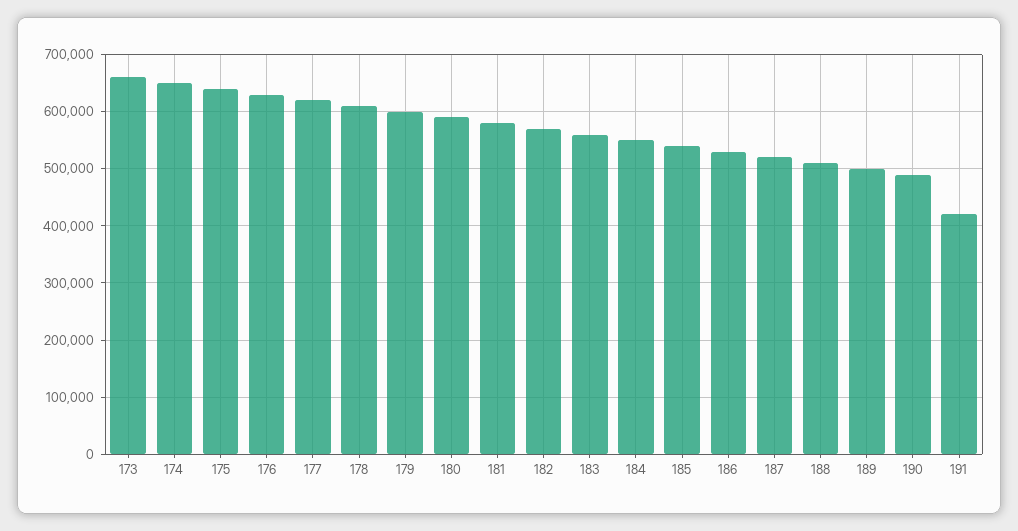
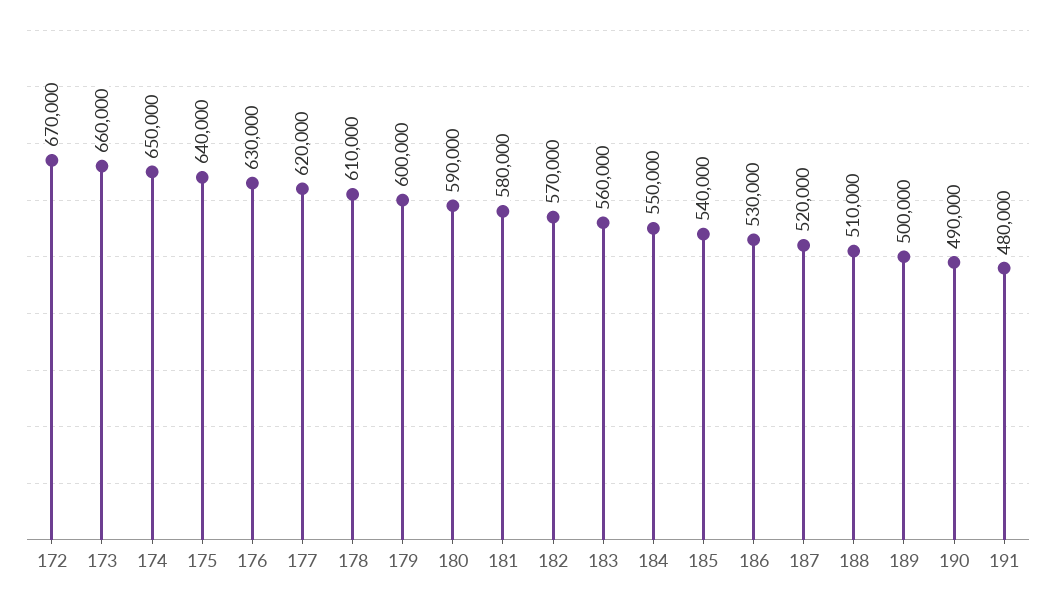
  {
    "173": 660000,
    "174": 650000,
    "175": 640000,
    "176": 630000,
    "177": 620000,
    "178": 610000,
    "179": 600000,
    "180": 590000,
    "181": 580000,
    "182": 570000,
    "183": 560000,
    "184": 550000,
    "185": 540000,
    "186": 530000,
    "187": 520000,
    "188": 510000,
    "189": 500000,
    "190": 490000,
-   "191": 420000
+   "191": 480000,
+   "172": 670000
  }

